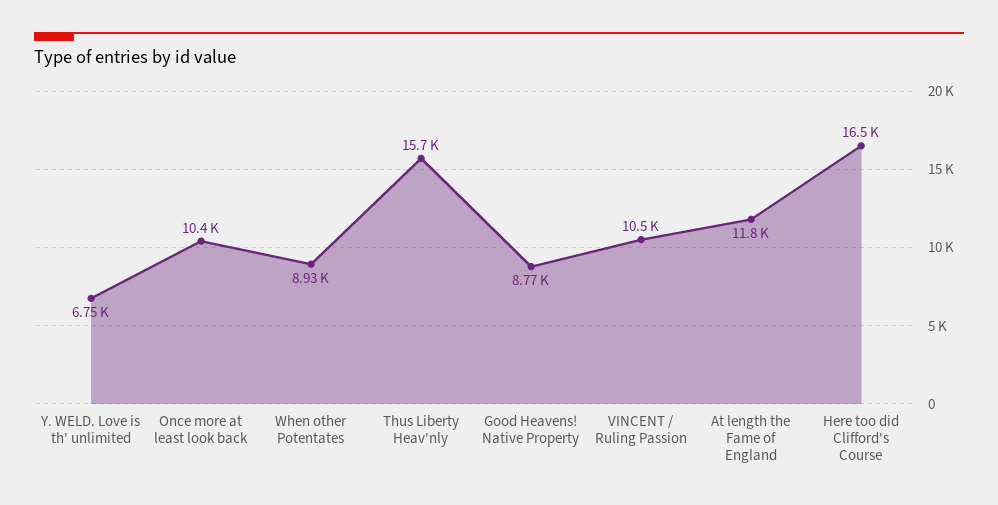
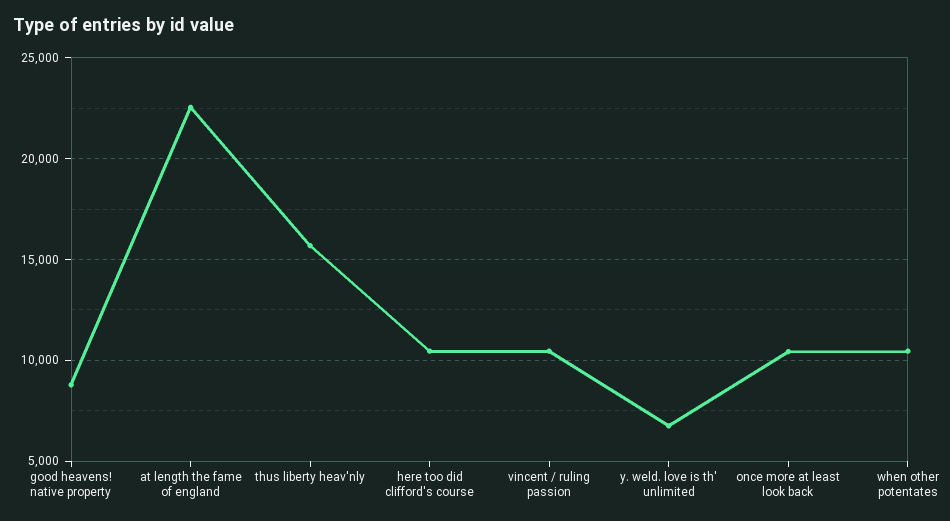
  {
    "Y. WELD. Love is th' unlimited": 6750,
    "Once more at least look back": 10400,
-   "When other Potentates": 8930,
+   "When other Potentates": 10500,
    "Thus Liberty Heav'nly": 15700,
    "Good Heavens! Native Property": 8770,
    "VINCENT / Ruling Passion": 10500,
-   "At length the Fame of England": 11800,
+   "At length the Fame of England": 22500,
-   "Here too did Clifford's Course": 16500
+   "Here too did Clifford's Course": 10500
  }

